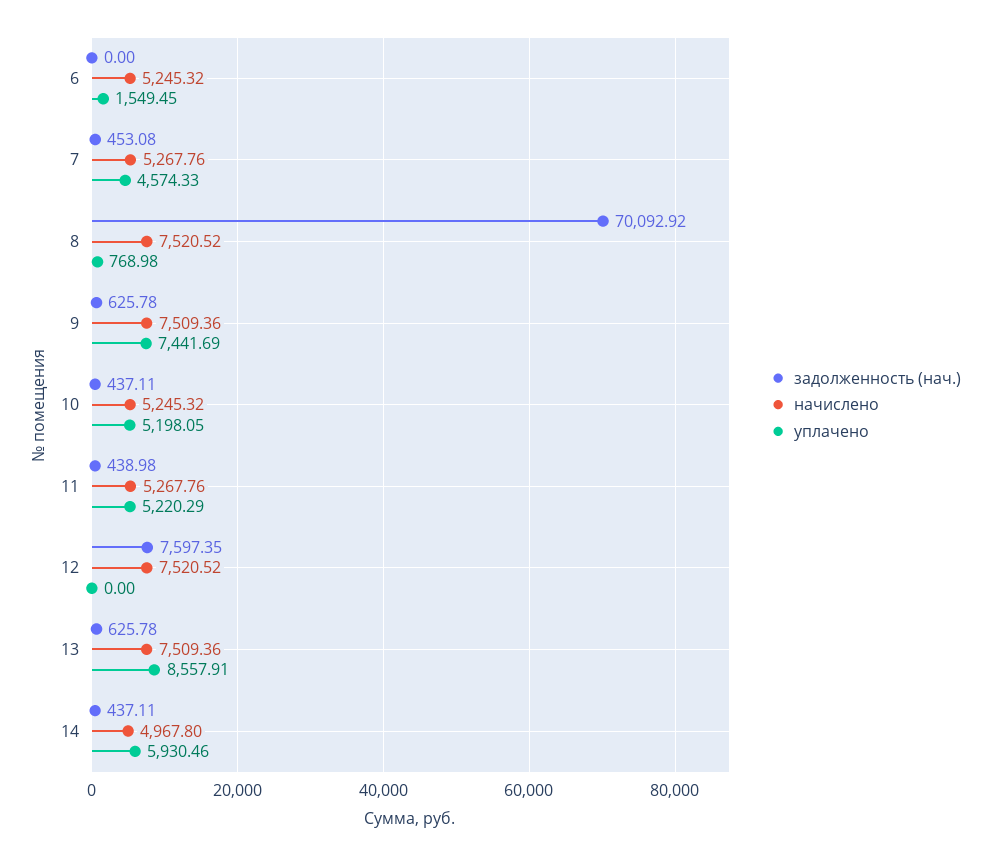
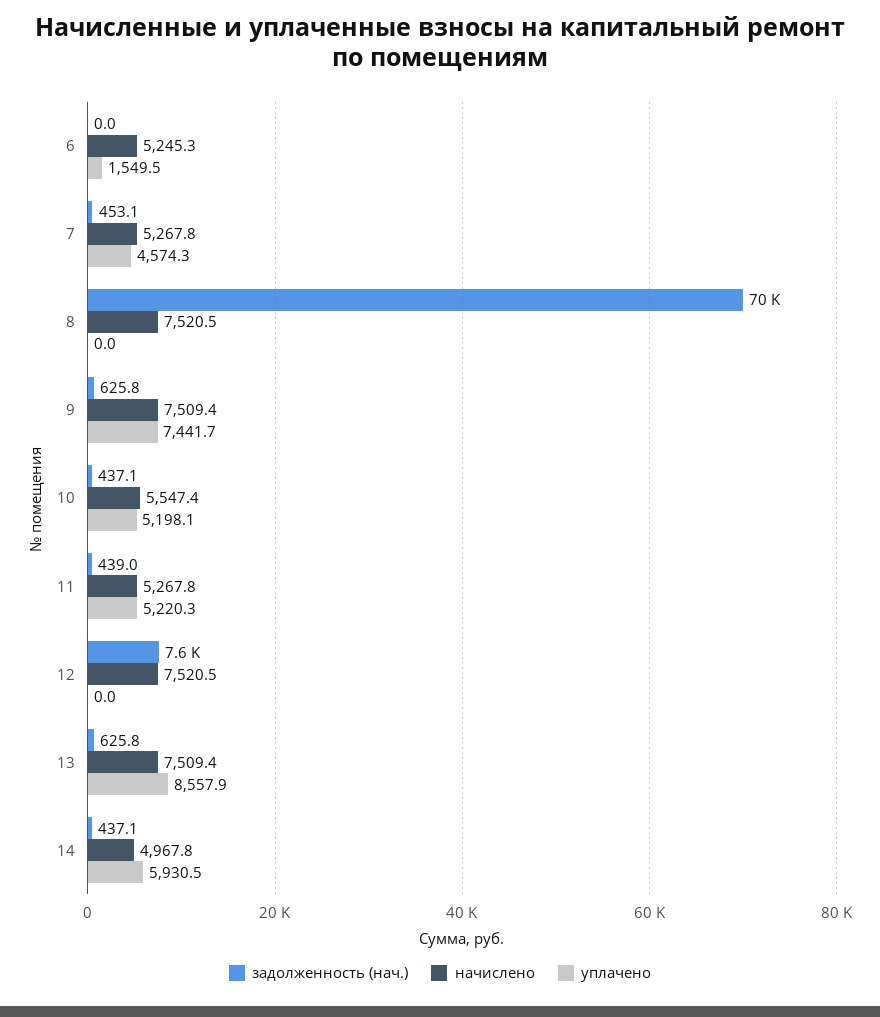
  {
    "задолженность (нач.)": {
      "6": 0,
      "7": 453.08,
      "8": 70092.92,
      "9": 625.78,
      "10": 437.11,
      "11": 438.98,
      "12": 7597.35,
      "13": 625.78,
      "14": 437.11
    },
    "начислено": {
      "6": 5245.32,
      "7": 5267.76,
      "8": 7520.52,
      "9": 7509.36,
-     "10": 5245.32,
+     "10": 5547.4,
      "11": 5267.76,
      "12": 7520.52,
      "13": 7509.36,
      "14": 4967.8
    },
    "уплачено": {
      "6": 1549.45,
      "7": 4574.33,
-     "8": 768.98,
+     "8": 0,
      "9": 7441.69,
      "10": 5198.05,
      "11": 5220.29,
      "12": 0,
      "13": 8557.91,
      "14": 5930.46
    }
  }

